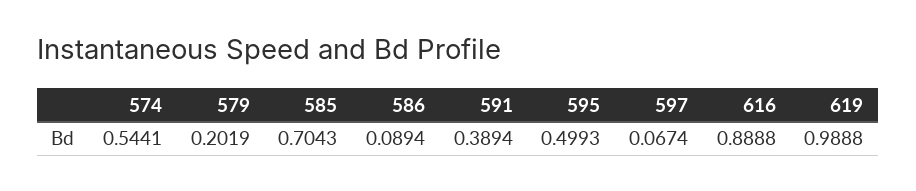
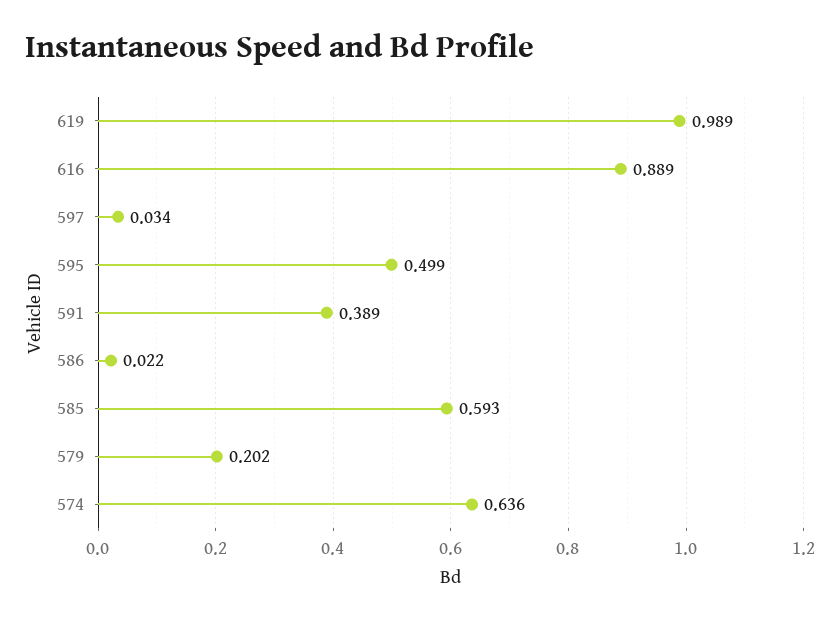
  {
-   "574": 0.5441,
+   "574": 0.636,
    "579": 0.2019,
-   "585": 0.7043,
+   "585": 0.593,
-   "586": 0.0894,
+   "586": 0.022,
    "591": 0.3894,
    "595": 0.4993,
-   "597": 0.0674,
+   "597": 0.034,
    "616": 0.8888,
    "619": 0.9888
  }

